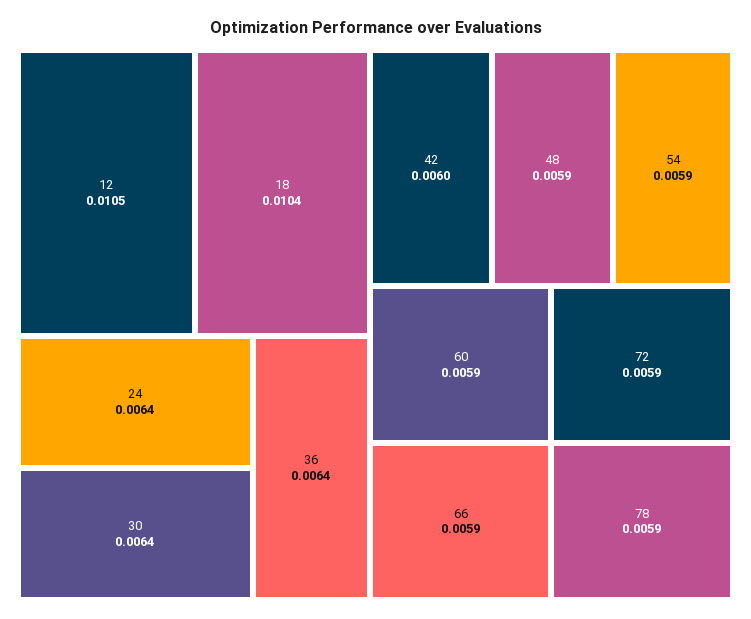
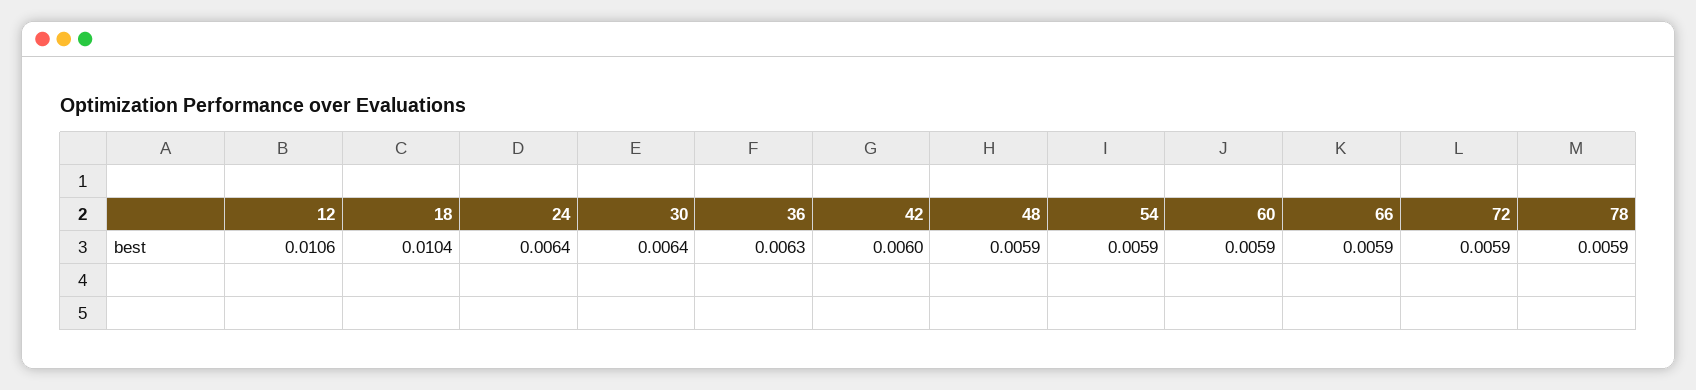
  {
-   "12": 0.0105,
+   "12": 0.0106,
    "18": 0.0104,
    "24": 0.0064,
    "30": 0.0064,
-   "36": 0.0064,
+   "36": 0.0063,
    "42": 0.006,
    "48": 0.0059,
    "54": 0.0059,
    "60": 0.0059,
    "66": 0.0059,
    "72": 0.0059,
    "78": 0.0059
  }

